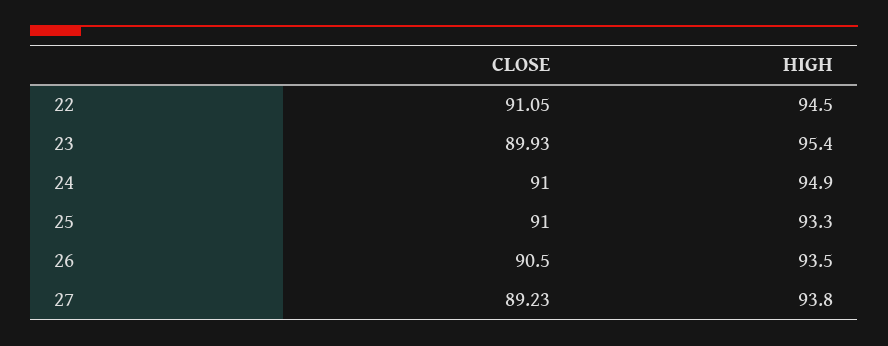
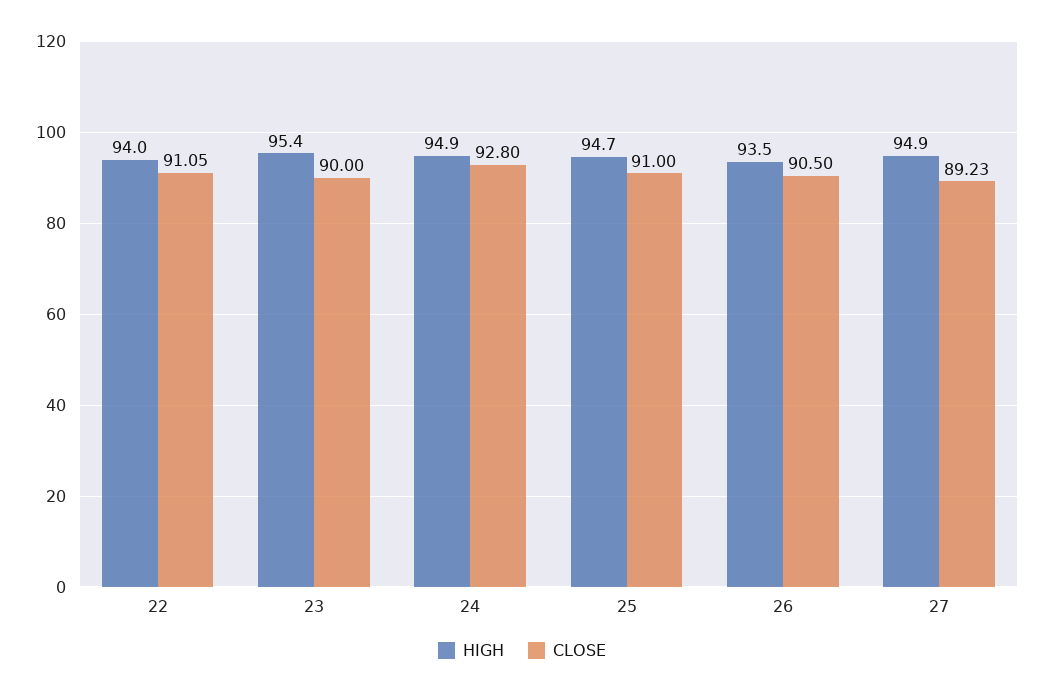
  {
    "CLOSE": {
      "22": 91.05,
-     "23": 89.93,
+     "23": 90,
-     "24": 91,
+     "24": 92.8,
      "25": 91,
      "26": 90.5,
      "27": 89.23
    },
    "HIGH": {
-     "22": 94.5,
+     "22": 94,
      "23": 95.4,
      "24": 94.9,
-     "25": 93.3,
+     "25": 94.7,
      "26": 93.5,
-     "27": 93.8
+     "27": 94.9
    }
  }

